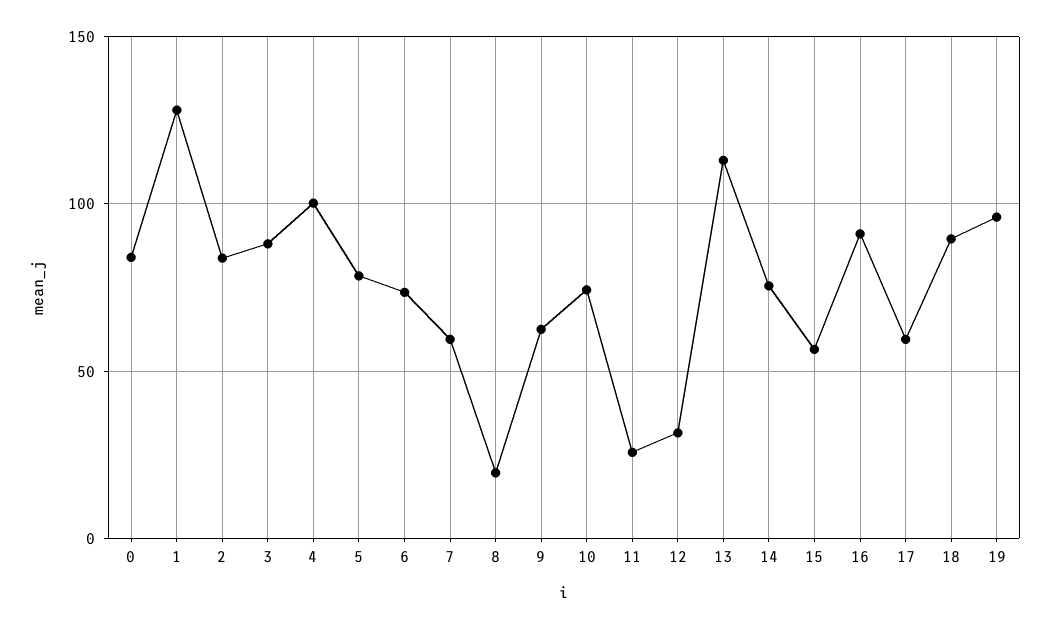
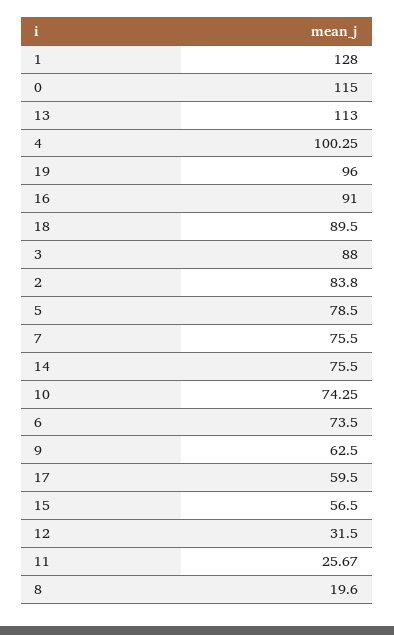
  {
-   "0": 85,
+   "0": 115,
    "1": 128,
    "2": 83.8,
    "3": 88,
    "4": 100.25,
    "5": 78.5,
    "6": 73.5,
-   "7": 60,
+   "7": 75.5,
    "8": 19.6,
    "9": 62.5,
    "10": 74.25,
    "11": 25.67,
    "12": 31.5,
    "13": 113,
    "14": 75.5,
    "15": 56.5,
    "16": 91,
    "17": 59.5,
    "18": 89.5,
    "19": 96
  }

